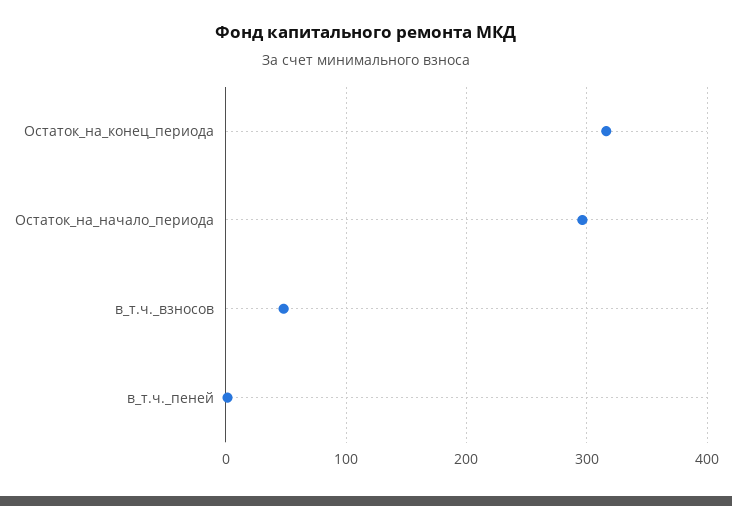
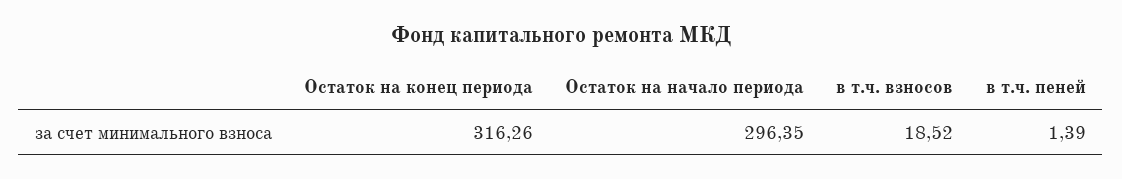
  {
    "Остаток_на_конец_периода": 316.26,
    "Остаток_на_начало_периода": 296.35,
-   "в_т.ч._взносов": 50,
+   "в_т.ч._взносов": 18.52,
    "в_т.ч._пеней": 1.39
  }

